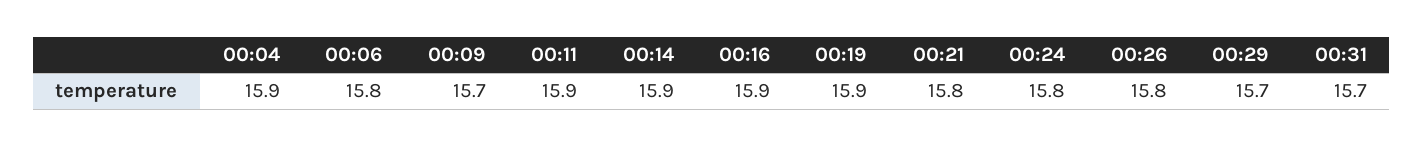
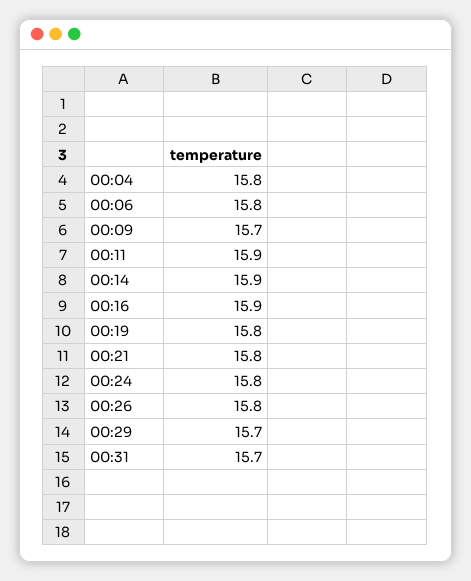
  {
-   "00:04": 15.9,
+   "00:04": 15.8,
    "00:06": 15.8,
    "00:09": 15.7,
    "00:11": 15.9,
    "00:14": 15.9,
    "00:16": 15.9,
-   "00:19": 15.9,
+   "00:19": 15.8,
    "00:21": 15.8,
    "00:24": 15.8,
    "00:26": 15.8,
    "00:29": 15.7,
    "00:31": 15.7
  }

